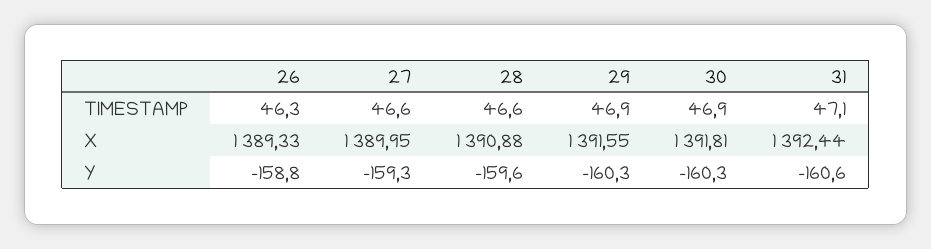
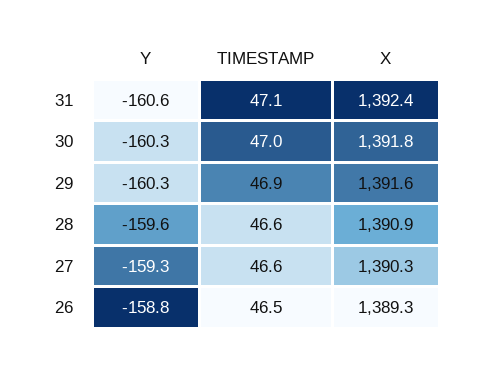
  {
    "26": {
-     "TIMESTAMP": 46.3,
+     "TIMESTAMP": 46.5,
      "X": 1389.33,
      "Y": -158.8
    },
    "27": {
      "TIMESTAMP": 46.6,
-     "X": 1389.95,
+     "X": 1390.3,
      "Y": -159.3
    },
    "28": {
      "TIMESTAMP": 46.6,
      "X": 1390.88,
      "Y": -159.6
    },
    "29": {
      "TIMESTAMP": 46.9,
      "X": 1391.55,
      "Y": -160.3
    },
    "30": {
-     "TIMESTAMP": 46.9,
+     "TIMESTAMP": 47,
      "X": 1391.81,
      "Y": -160.3
    },
    "31": {
      "TIMESTAMP": 47.1,
      "X": 1392.44,
      "Y": -160.6
    }
  }

